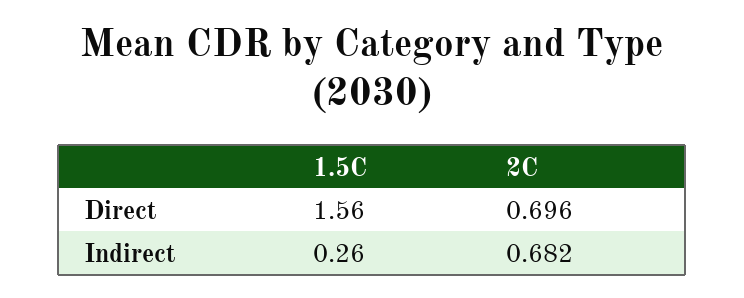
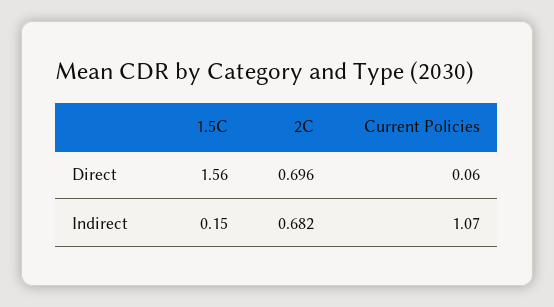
  {
    "1.5C": {
      "Direct": 1.56,
-     "Indirect": 0.26
+     "Indirect": 0.15
    },
    "2C": {
      "Direct": 0.696,
      "Indirect": 0.682
-   }
+   },
+   "Current Policies": {
+     "Direct": 0.06,
+     "Indirect": 1.07
+   }
  }

